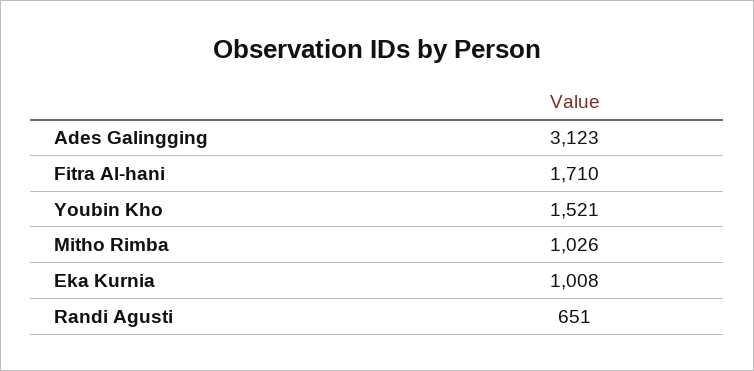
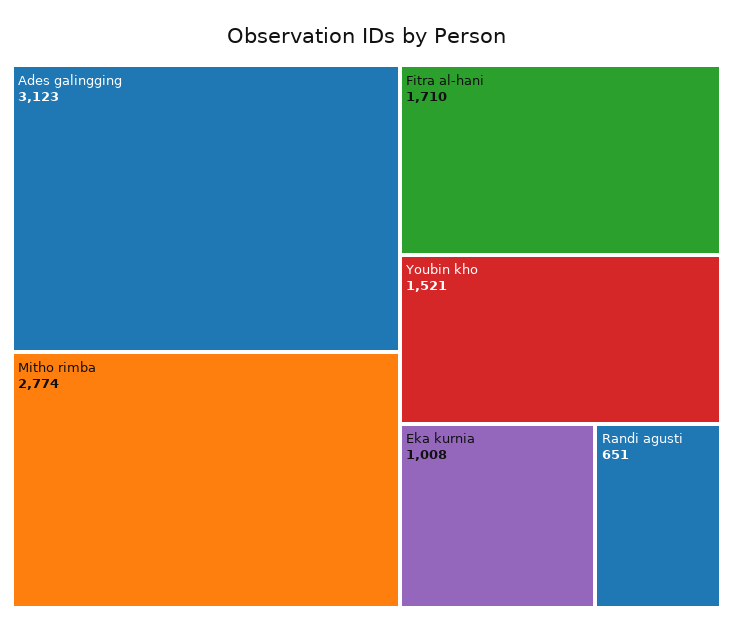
  {
    "Ades Galingging": 3123,
    "Fitra Al-hani": 1710,
    "Youbin Kho": 1521,
-   "Mitho Rimba": 1026,
+   "Mitho Rimba": 2774,
    "Eka Kurnia": 1008,
    "Randi Agusti": 651
  }

